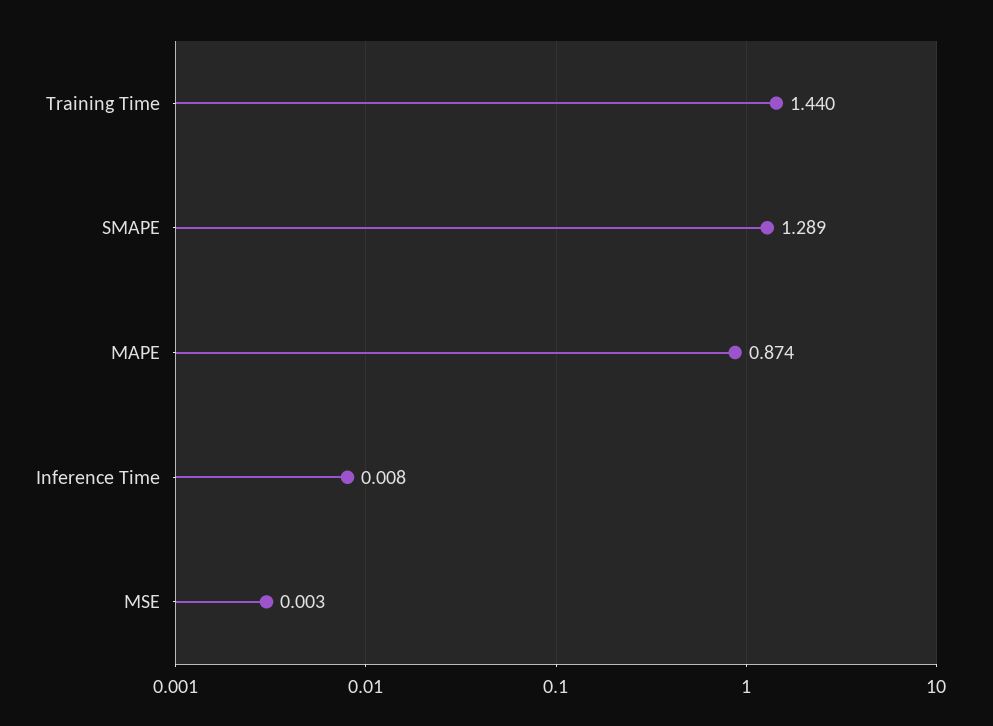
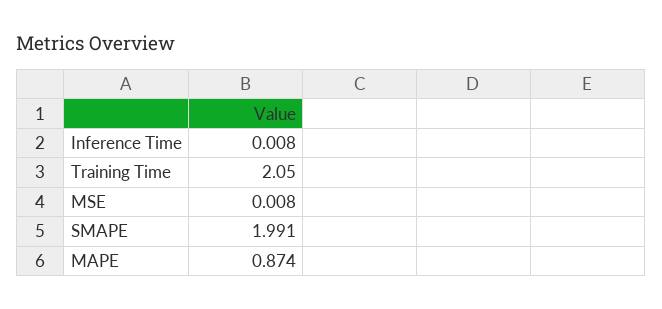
  {
-   "Training Time": 1.44,
+   "Training Time": 2.05,
-   "SMAPE": 1.289,
+   "SMAPE": 1.991,
    "MAPE": 0.874,
    "Inference Time": 0.008,
-   "MSE": 0.003
+   "MSE": 0.008
  }

